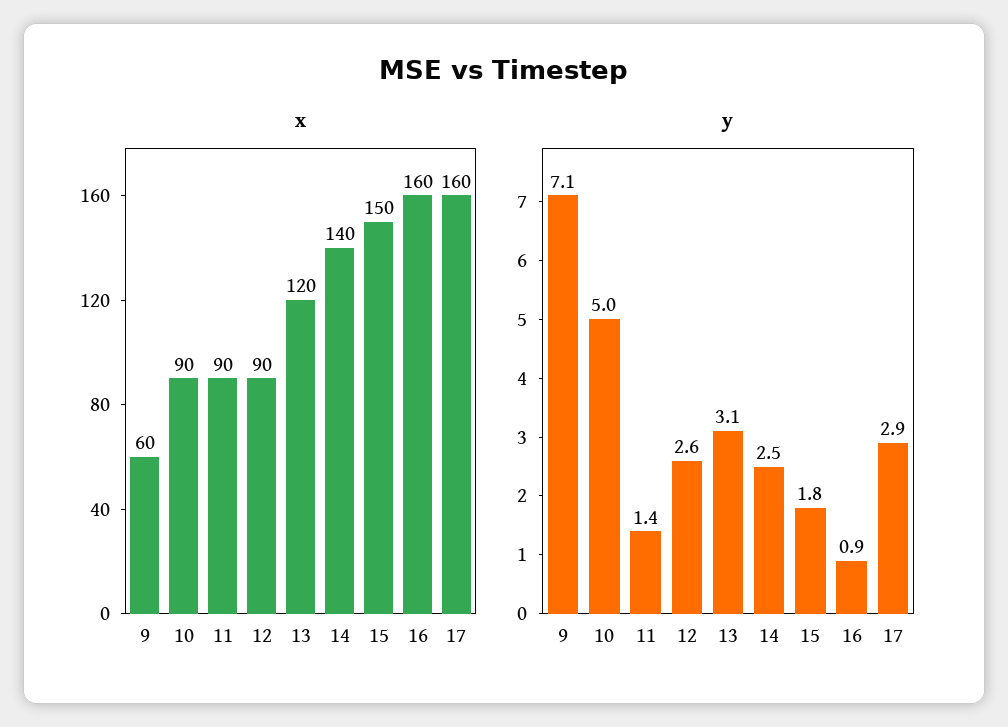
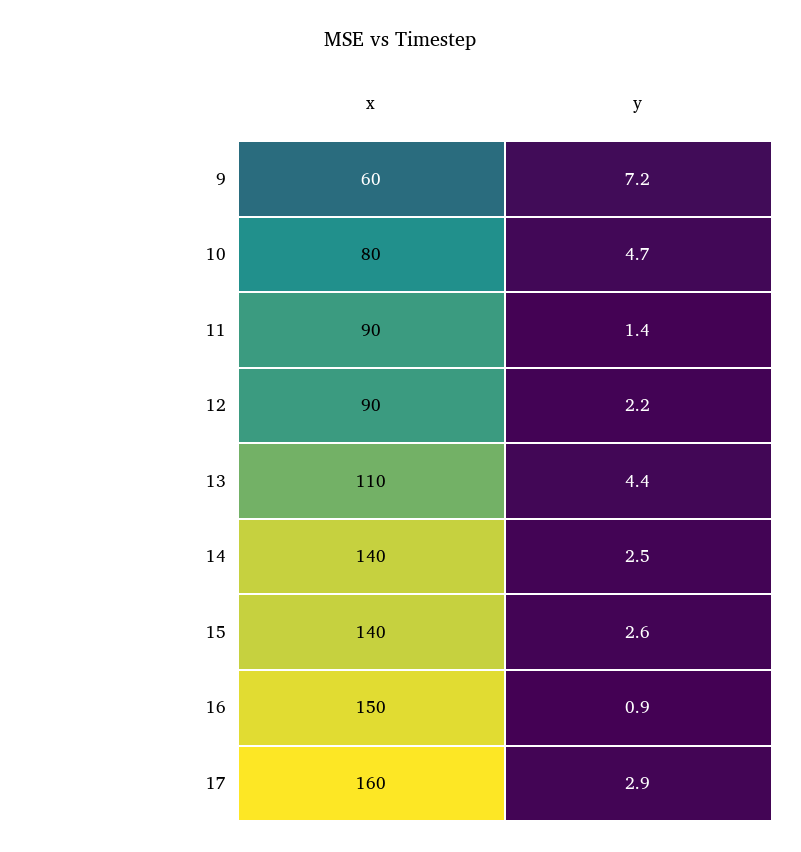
  {
    "x": {
      "9": 60,
-     "10": 90,
+     "10": 80,
      "11": 90,
      "12": 90,
-     "13": 120,
+     "13": 110,
      "14": 140,
-     "15": 150,
+     "15": 140,
-     "16": 160,
+     "16": 150,
      "17": 160
    },
    "y": {
-     "9": 7.1,
+     "9": 7.2,
-     "10": 5,
+     "10": 4.7,
      "11": 1.4,
-     "12": 2.6,
+     "12": 2.2,
-     "13": 3.1,
+     "13": 4.4,
      "14": 2.5,
-     "15": 1.8,
+     "15": 2.6,
      "16": 0.9,
      "17": 2.9
    }
  }

